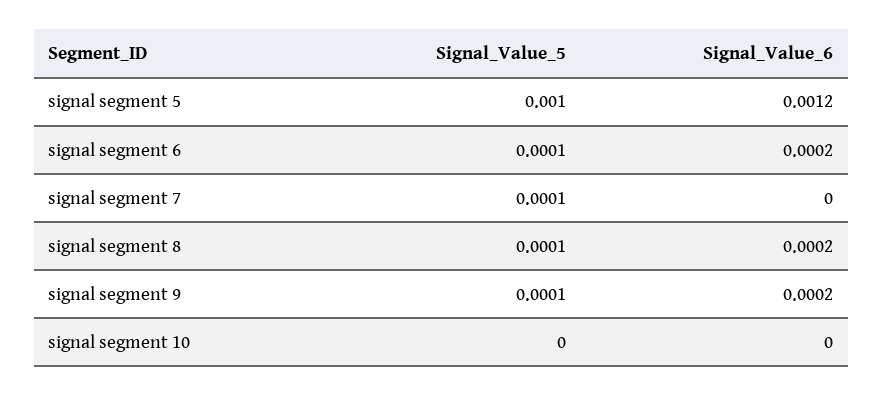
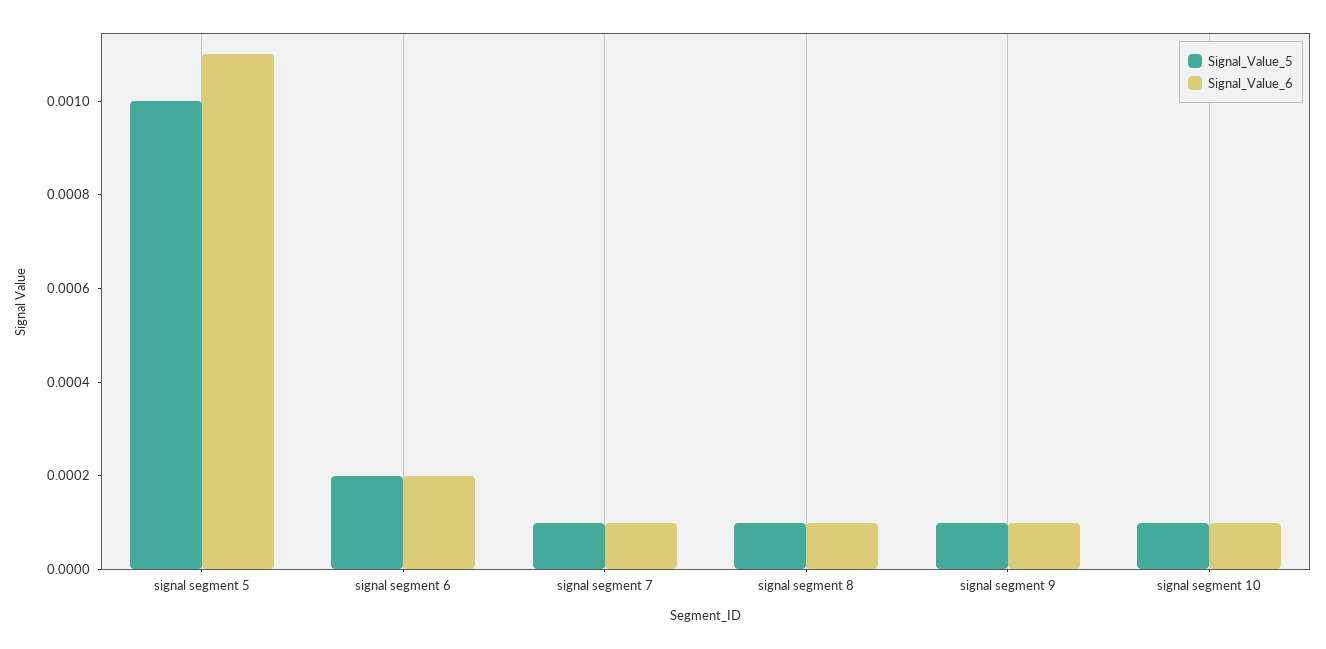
  {
    "Signal_Value_5": {
      "signal segment 5": 0.001,
-     "signal segment 6": 0.0001,
+     "signal segment 6": 0.0002,
      "signal segment 7": 0.0001,
      "signal segment 8": 0.0001,
      "signal segment 9": 0.0001,
-     "signal segment 10": 0
+     "signal segment 10": 0.0001
    },
    "Signal_Value_6": {
-     "signal segment 5": 0.0012,
+     "signal segment 5": 0.0011,
      "signal segment 6": 0.0002,
-     "signal segment 7": 0,
+     "signal segment 7": 0.0001,
-     "signal segment 8": 0.0002,
+     "signal segment 8": 0.0001,
-     "signal segment 9": 0.0002,
+     "signal segment 9": 0.0001,
-     "signal segment 10": 0
+     "signal segment 10": 0.0001
    }
  }

